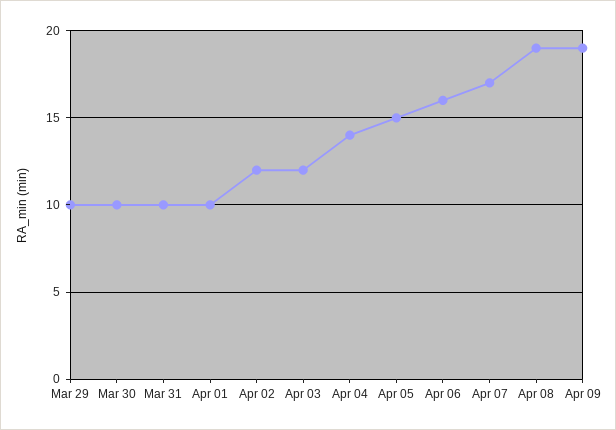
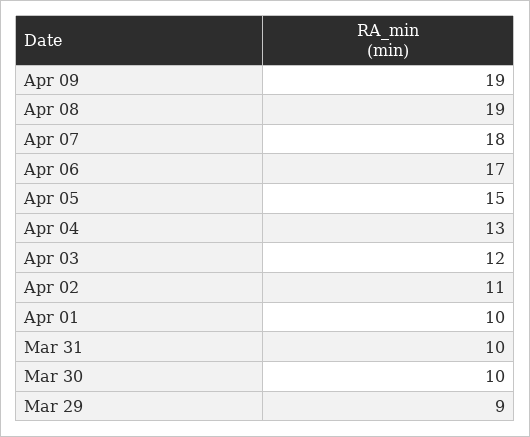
  {
-   "Mar 29": 10,
+   "Mar 29": 9,
    "Mar 30": 10,
    "Mar 31": 10,
    "Apr 01": 10,
-   "Apr 02": 12,
+   "Apr 02": 11,
    "Apr 03": 12,
-   "Apr 04": 14,
+   "Apr 04": 13,
    "Apr 05": 15,
-   "Apr 06": 16,
+   "Apr 06": 17,
-   "Apr 07": 17,
+   "Apr 07": 18,
    "Apr 08": 19,
    "Apr 09": 19
  }

